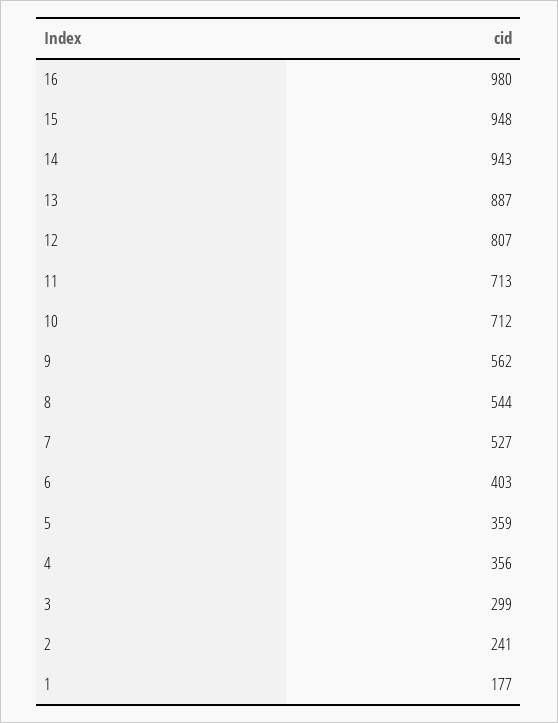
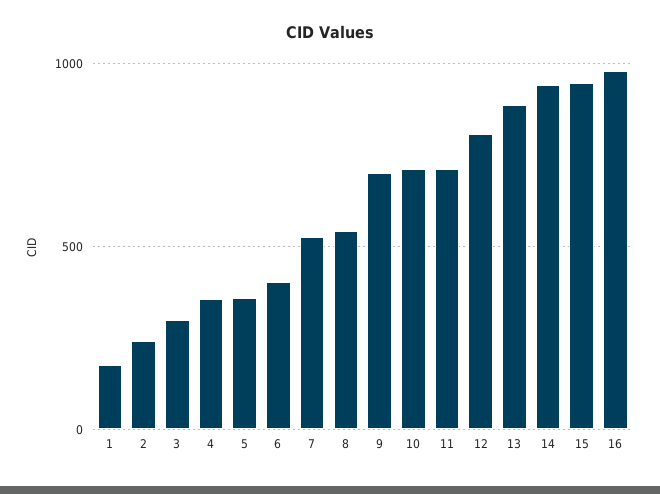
  {
    "16": 980,
    "15": 948,
    "14": 943,
    "13": 887,
    "12": 807,
    "11": 713,
    "10": 712,
-   "9": 562,
+   "9": 700,
    "8": 544,
    "7": 527,
    "6": 403,
    "5": 359,
    "4": 356,
    "3": 299,
    "2": 241,
    "1": 177
  }

